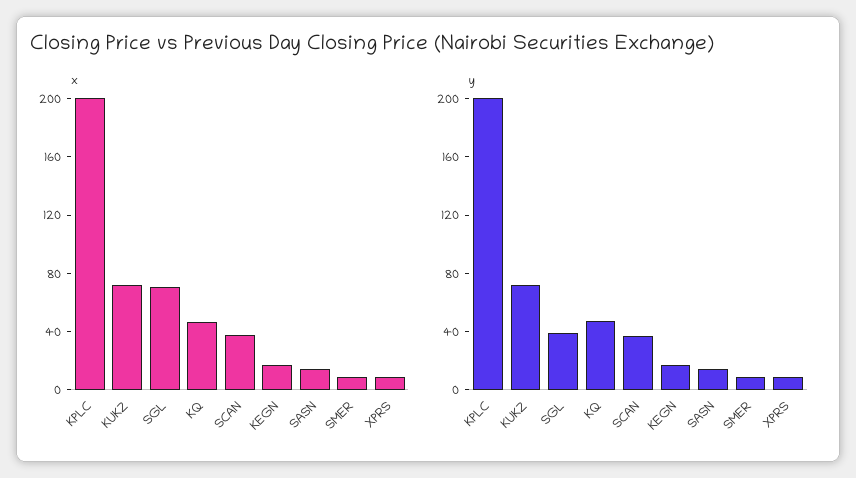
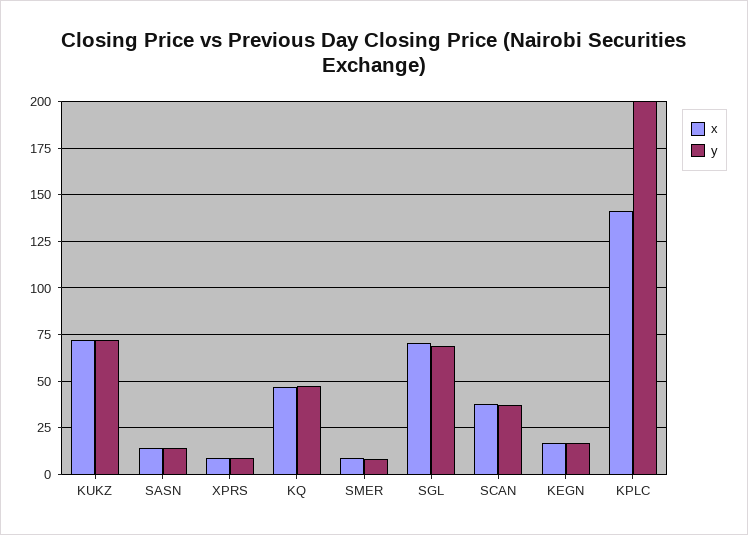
  {
    "x": {
-     "KPLC": 200,
+     "KPLC": 140,
      "KUKZ": 70,
      "SGL": 70,
      "KQ": 45,
      "SCAN": 40,
      "KEGN": 15,
      "SASN": 15,
      "SMER": 10,
      "XPRS": 10
    },
    "y": {
      "KPLC": 200,
      "KUKZ": 70,
-     "SGL": 40,
+     "SGL": 70,
      "KQ": 45,
      "SCAN": 35,
      "KEGN": 15,
      "SASN": 15,
      "SMER": 10,
      "XPRS": 10
    }
  }

